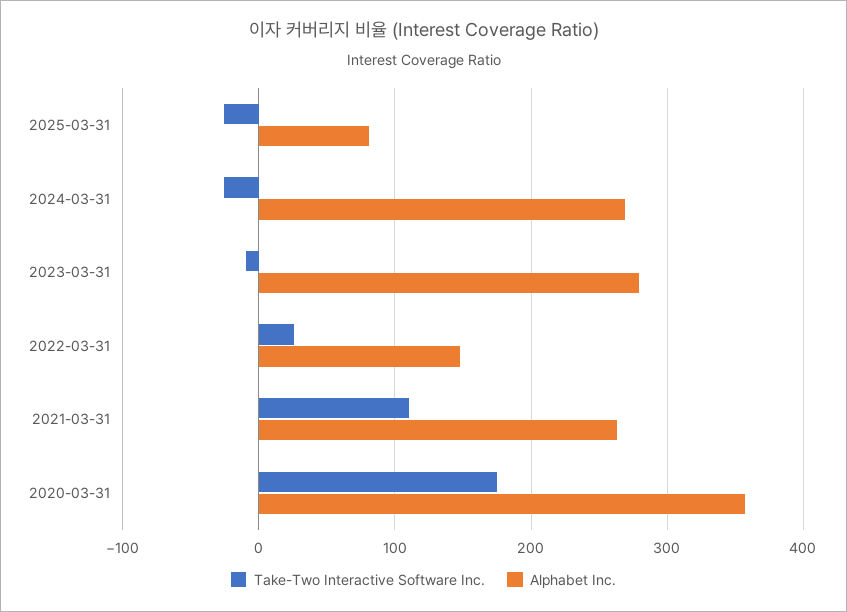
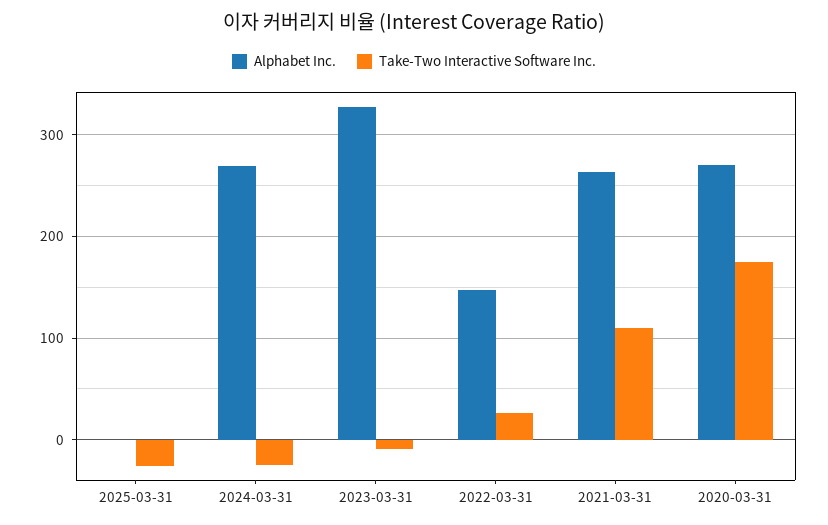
  {
    "Take-Two Interactive Software Inc.": {
      "2025-03-31": -30,
      "2024-03-31": -30,
      "2023-03-31": -10,
      "2022-03-31": 30,
      "2021-03-31": 110,
      "2020-03-31": 170
    },
    "Alphabet Inc.": {
-     "2025-03-31": 80,
+     "2025-03-31": 0,
      "2024-03-31": 270,
-     "2023-03-31": 280,
+     "2023-03-31": 330,
      "2022-03-31": 150,
      "2021-03-31": 260,
-     "2020-03-31": 360
+     "2020-03-31": 270
    }
  }

